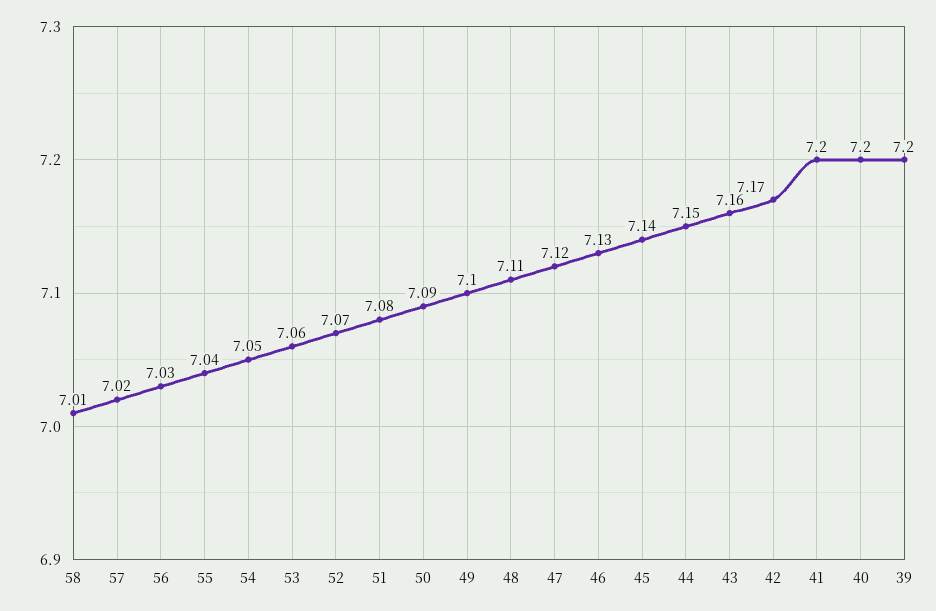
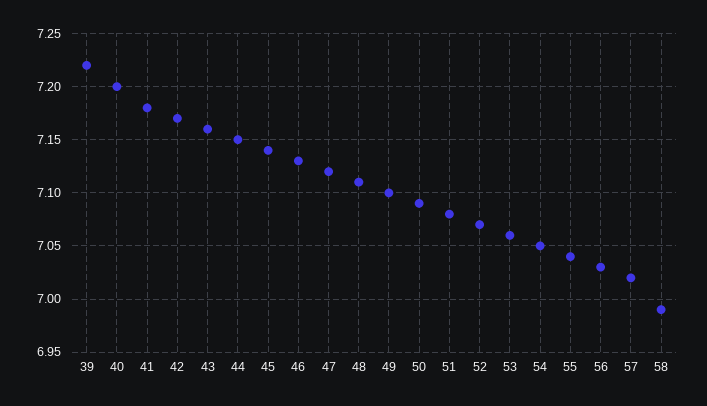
  {
-   "58": 7.01,
+   "58": 6.99,
    "57": 7.02,
    "56": 7.03,
    "55": 7.04,
    "54": 7.05,
    "53": 7.06,
    "52": 7.07,
    "51": 7.08,
    "50": 7.09,
    "49": 7.1,
    "48": 7.11,
    "47": 7.12,
    "46": 7.13,
    "45": 7.14,
    "44": 7.15,
    "43": 7.16,
    "42": 7.17,
-   "41": 7.2,
+   "41": 7.18,
    "40": 7.2,
-   "39": 7.2
+   "39": 7.22
  }

